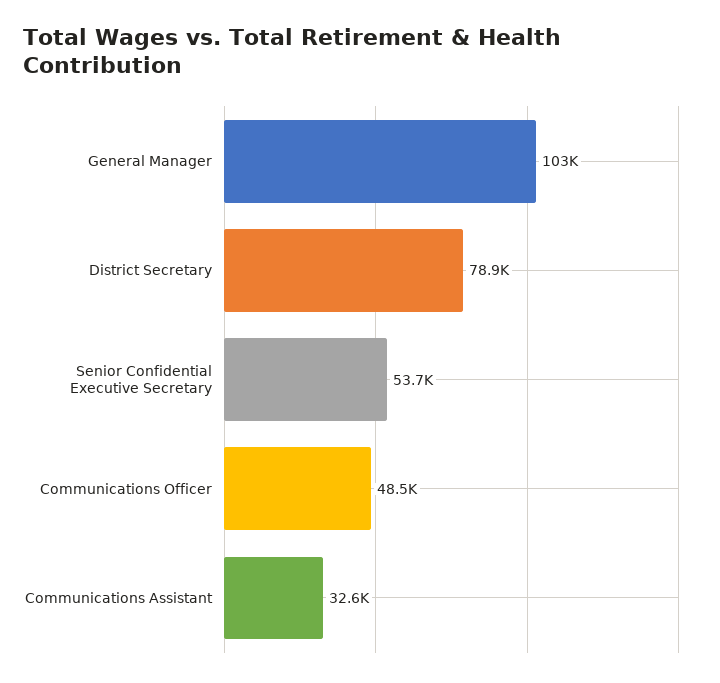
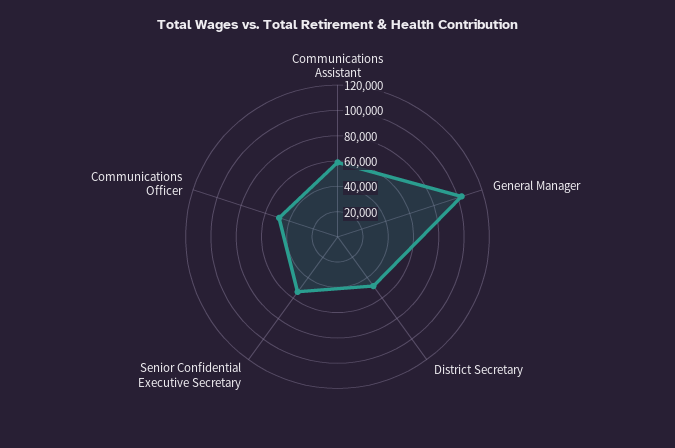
  {
    "General Manager": 103000,
-   "District Secretary": 78900,
+   "District Secretary": 50000,
    "Senior Confidential Executive Secretary": 53700,
    "Communications Officer": 48500,
-   "Communications Assistant": 32600
+   "Communications Assistant": 60000
  }

